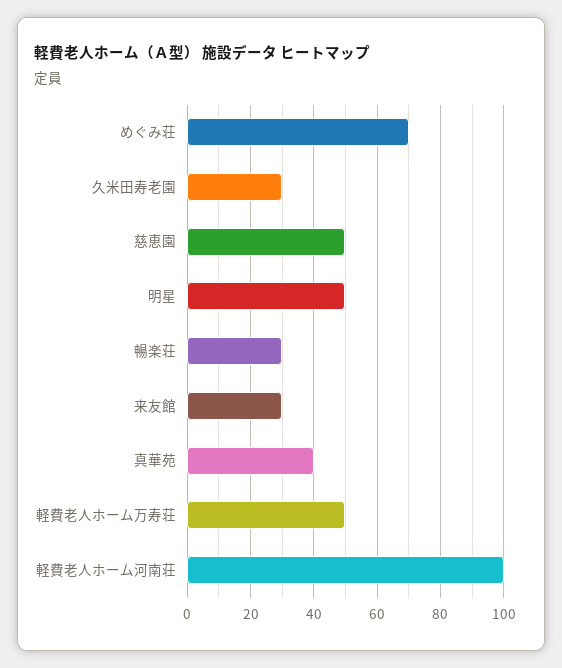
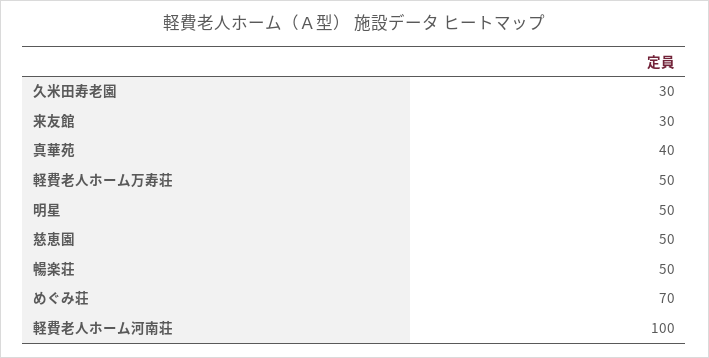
  {
    "めぐみ荘": 70,
    "久米田寿老園": 30,
    "慈恵園": 50,
    "明星": 50,
-   "暢楽荘": 30,
+   "暢楽荘": 50,
    "来友館": 30,
    "真華苑": 40,
    "軽費老人ホーム万寿荘": 50,
    "軽費老人ホーム河南荘": 100
  }

